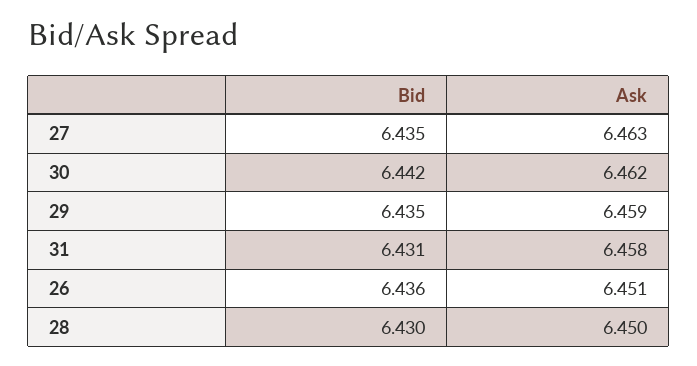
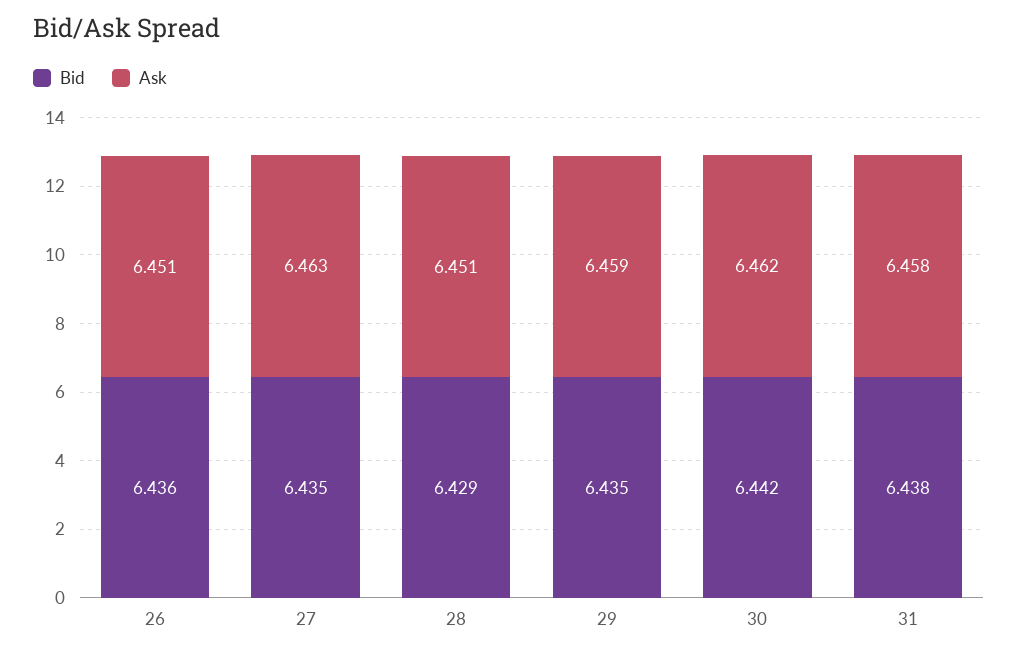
  {
    "Bid": {
      "27": 6.435,
      "30": 6.442,
      "29": 6.435,
-     "31": 6.431,
+     "31": 6.438,
      "26": 6.436,
-     "28": 6.43
+     "28": 6.429
    },
    "Ask": {
      "27": 6.463,
      "30": 6.462,
      "29": 6.459,
      "31": 6.458,
      "26": 6.451,
-     "28": 6.45
+     "28": 6.451
    }
  }

